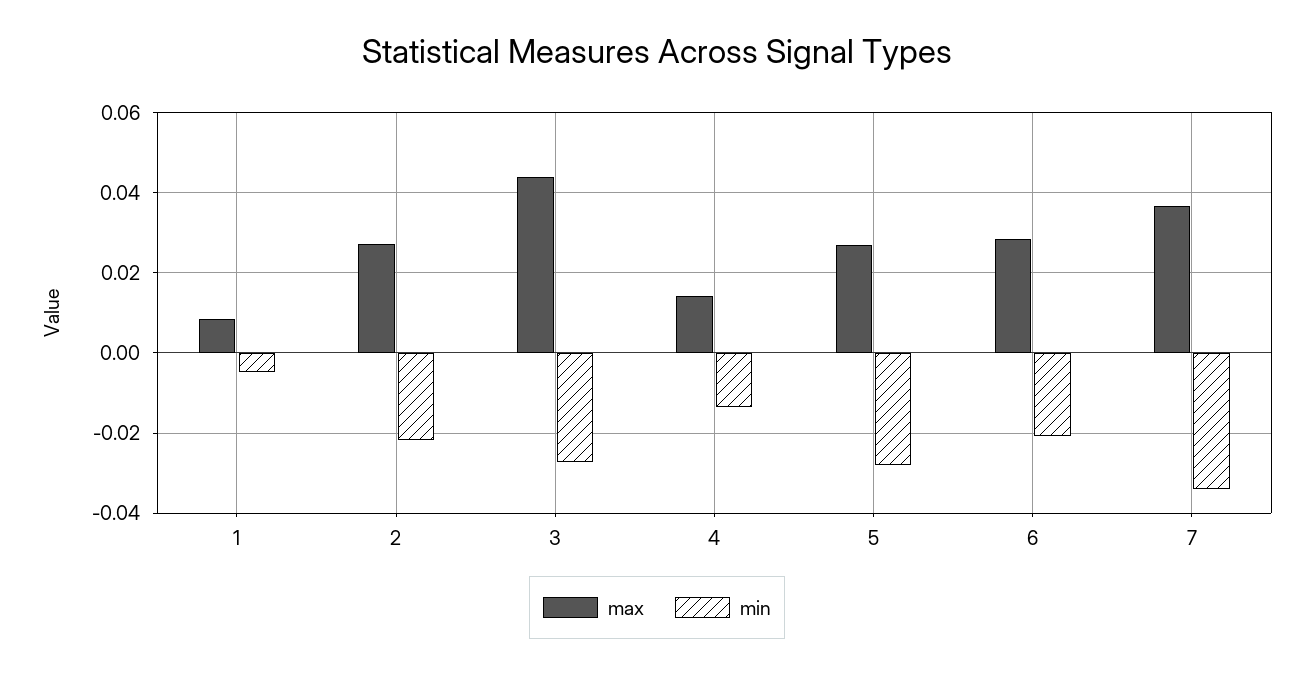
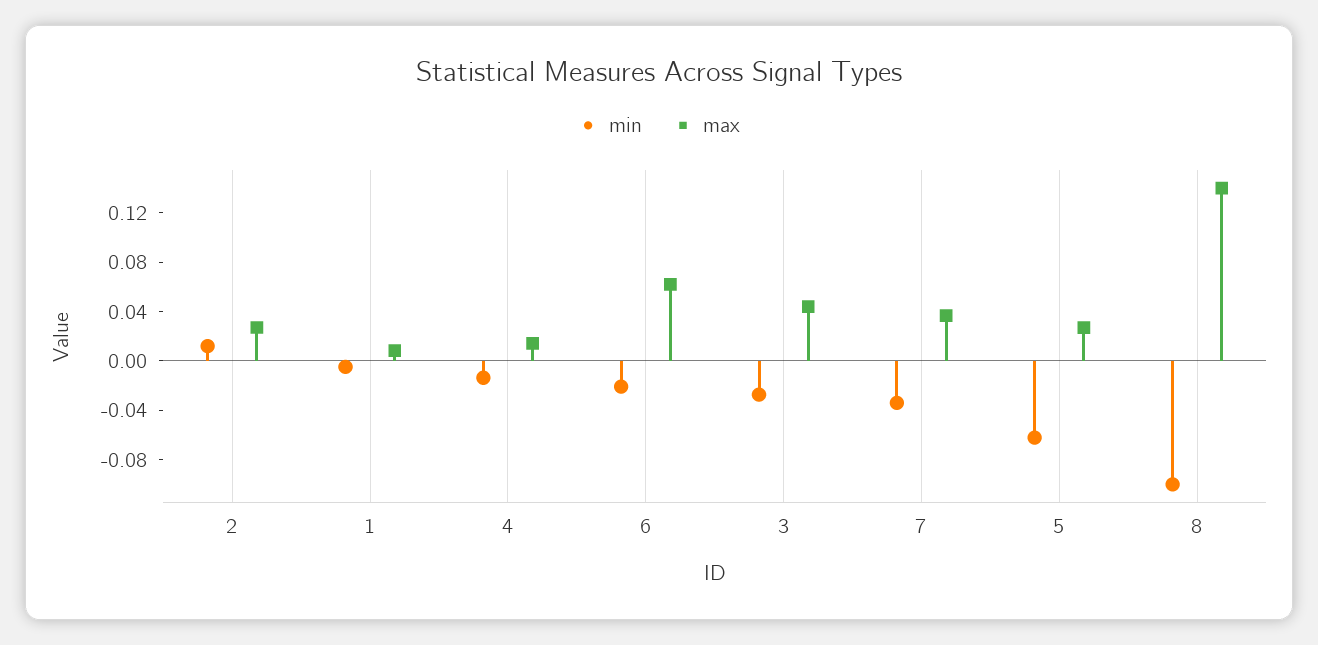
  {
    "max": {
      "1": 0.008,
      "2": 0.028,
      "3": 0.044,
      "4": 0.014,
      "5": 0.028,
-     "6": 0.028,
+     "6": 0.06,
-     "7": 0.036
+     "7": 0.036,
+     "8": 0.14
    },
    "min": {
      "1": -0.004,
-     "2": -0.022,
+     "2": 0.01,
      "3": -0.028,
      "4": -0.014,
-     "5": -0.028,
+     "5": -0.06,
      "6": -0.02,
-     "7": -0.034
+     "7": -0.034,
+     "8": -0.1
    }
  }

